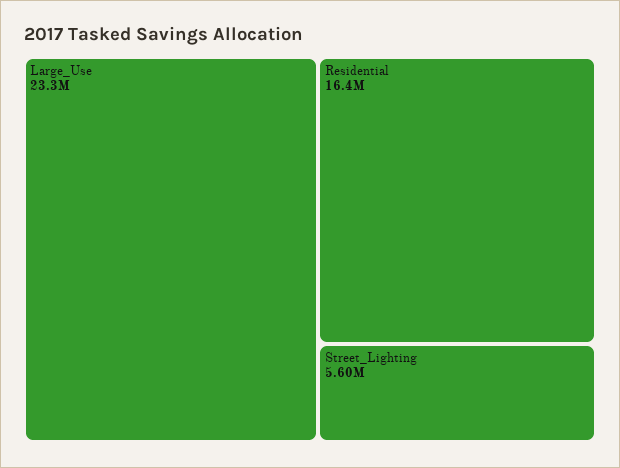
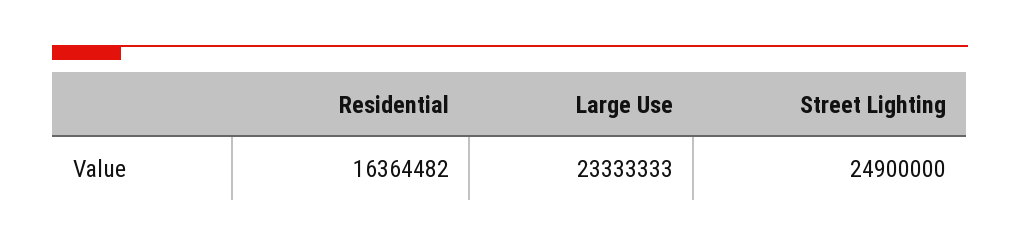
  {
    "Large_Use": 23333333,
    "Residential": 16364482,
-   "Street_Lighting": 5600000
+   "Street_Lighting": 24900000
  }

